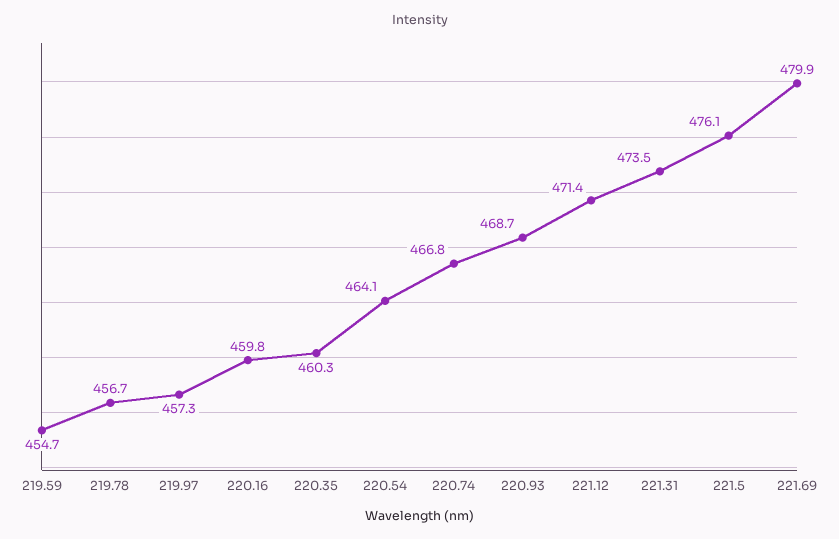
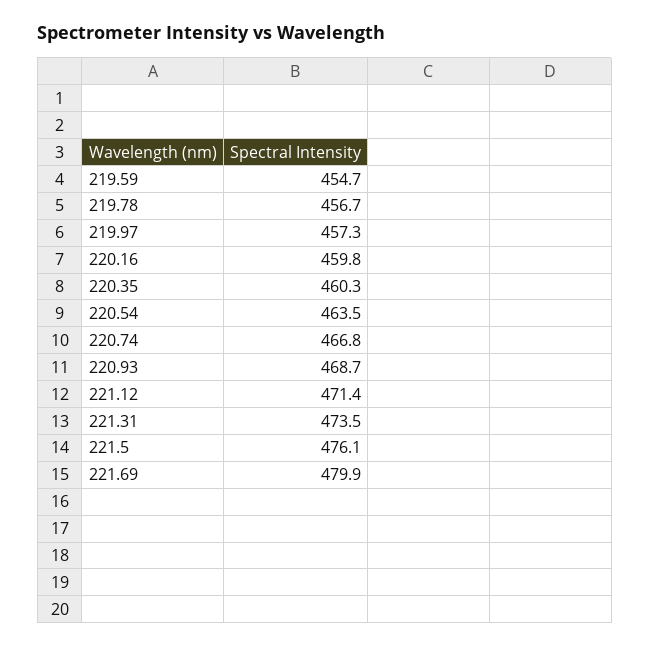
  {
    "219.59": 454.7,
    "219.78": 456.7,
    "219.97": 457.3,
    "220.16": 459.8,
    "220.35": 460.3,
-   "220.54": 464.1,
+   "220.54": 463.5,
    "220.74": 466.8,
    "220.93": 468.7,
    "221.12": 471.4,
    "221.31": 473.5,
    "221.5": 476.1,
    "221.69": 479.9
  }

